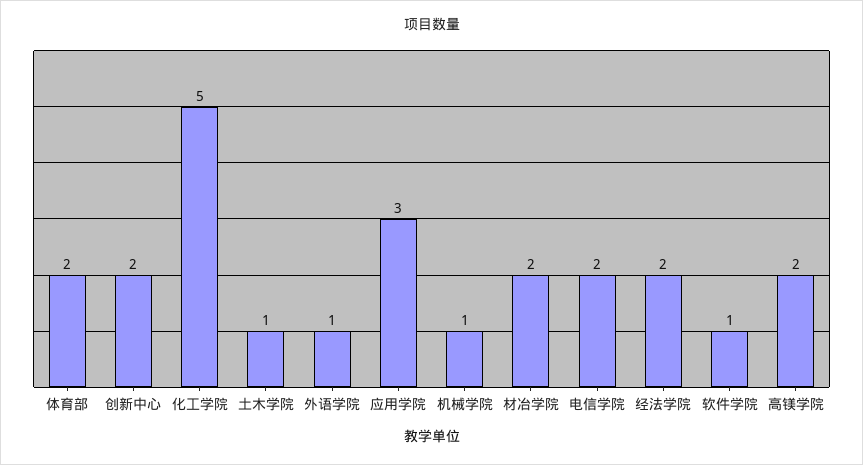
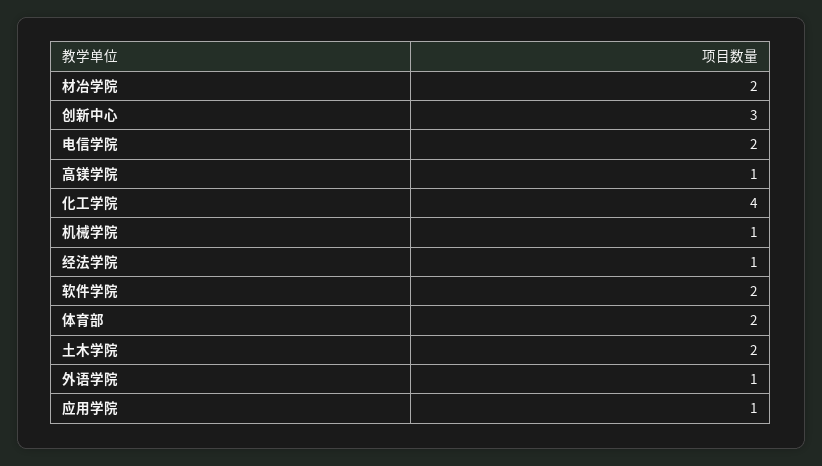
  {
    "体育部": 2,
-   "创新中心": 2,
+   "创新中心": 3,
-   "化工学院": 5,
+   "化工学院": 4,
-   "土木学院": 1,
+   "土木学院": 2,
    "外语学院": 1,
-   "应用学院": 3,
+   "应用学院": 1,
    "机械学院": 1,
    "材冶学院": 2,
    "电信学院": 2,
-   "经法学院": 2,
+   "经法学院": 1,
-   "软件学院": 1,
+   "软件学院": 2,
-   "高镁学院": 2
+   "高镁学院": 1
  }

